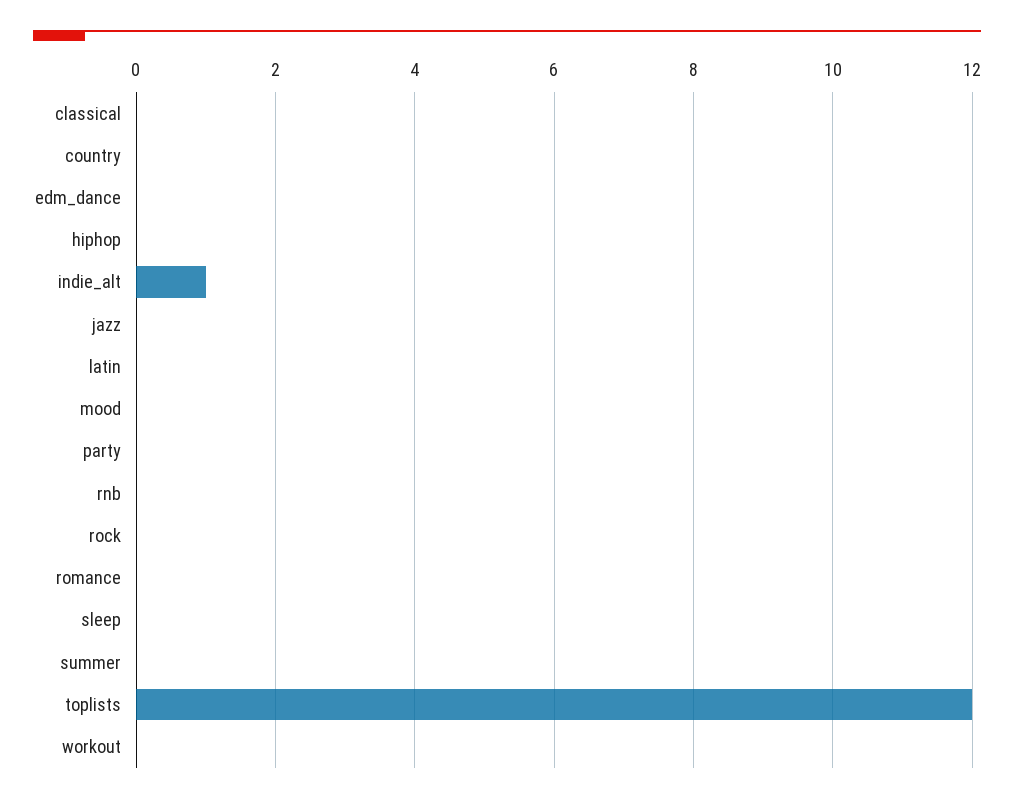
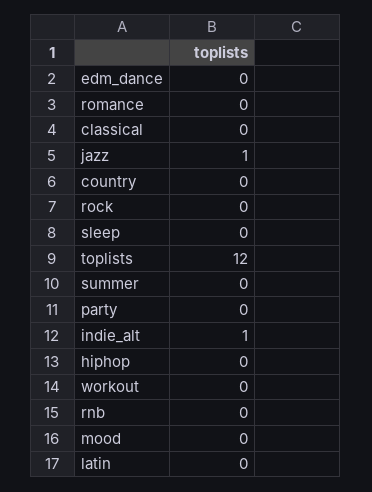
  {
    "classical": 0,
    "country": 0,
    "edm_dance": 0,
    "hiphop": 0,
    "indie_alt": 1,
-   "jazz": 0,
+   "jazz": 1,
    "latin": 0,
    "mood": 0,
    "party": 0,
    "rnb": 0,
    "rock": 0,
    "romance": 0,
    "sleep": 0,
    "summer": 0,
    "toplists": 12,
    "workout": 0
  }

